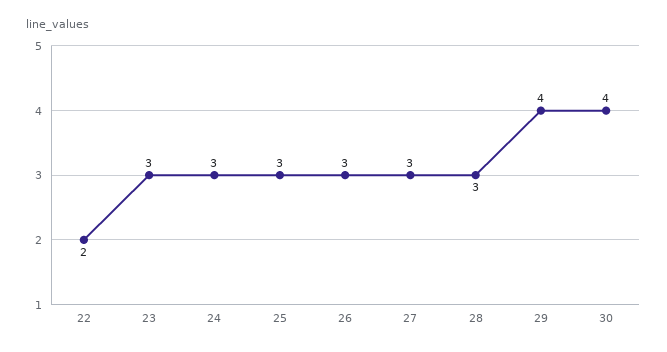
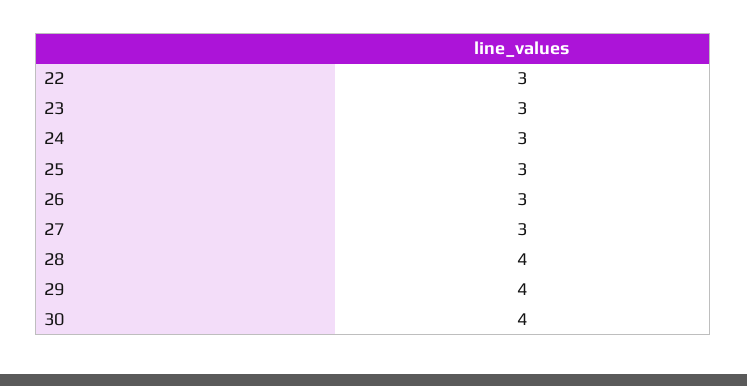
  {
-   "22": 2,
+   "22": 3,
    "23": 3,
    "24": 3,
    "25": 3,
    "26": 3,
    "27": 3,
-   "28": 3,
+   "28": 4,
    "29": 4,
    "30": 4
  }

